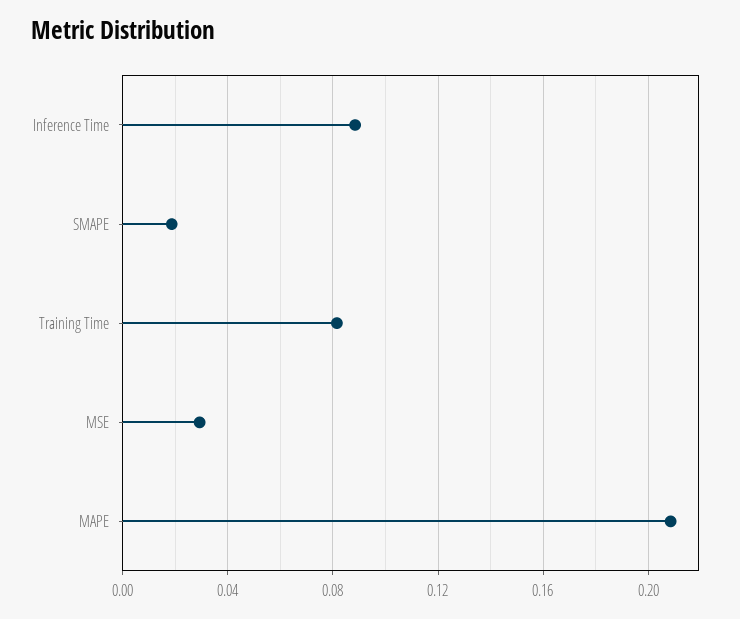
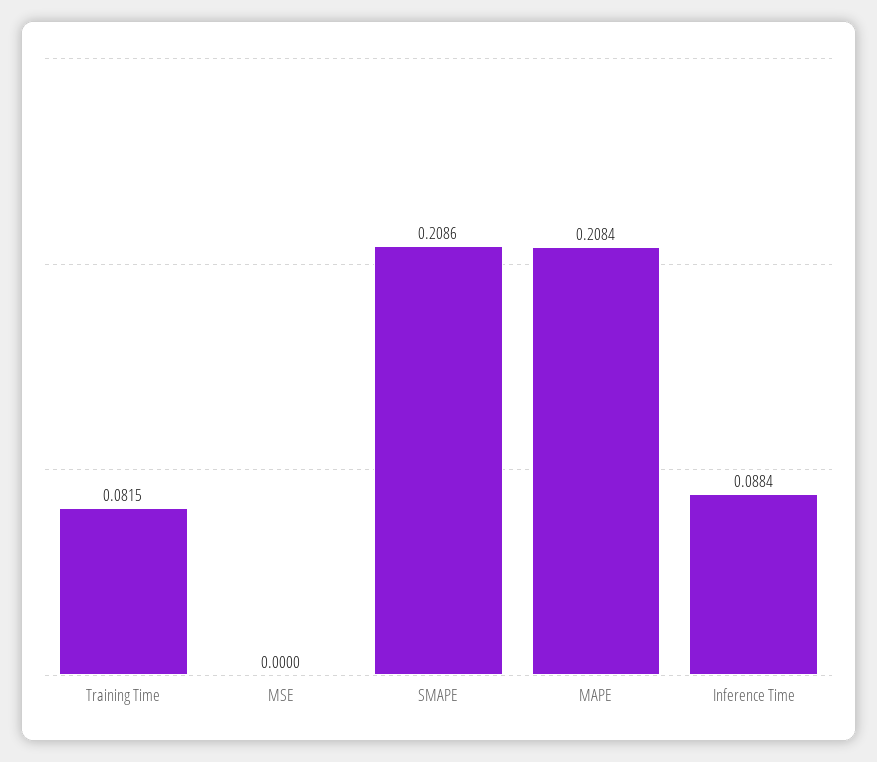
  {
    "Inference Time": 0.0884,
-   "SMAPE": 0.02,
+   "SMAPE": 0.2086,
    "Training Time": 0.0815,
-   "MSE": 0.03,
+   "MSE": 0,
    "MAPE": 0.2084
  }

